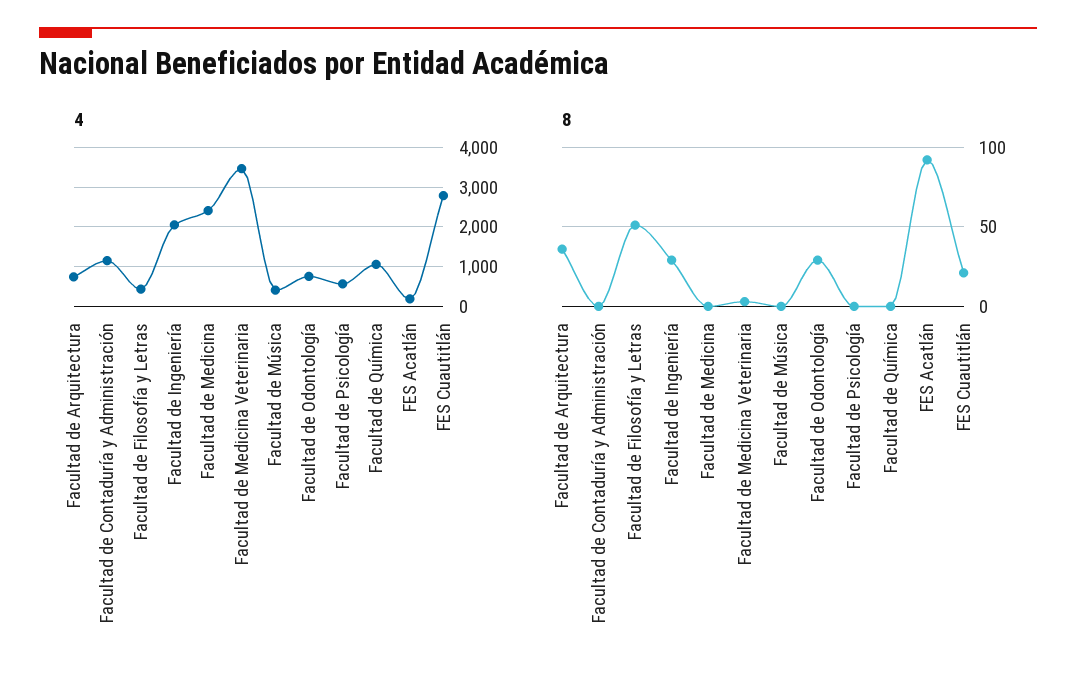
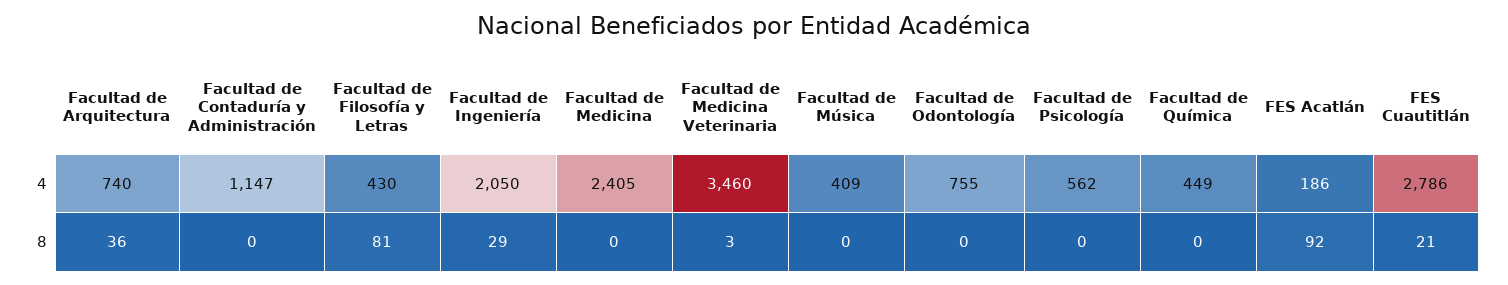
  {
    "4": {
      "Facultad de Arquitectura": 740,
      "Facultad de Contaduría y Administración": 1147,
      "Facultad de Filosofía y Letras": 430,
      "Facultad de Ingeniería": 2050,
      "Facultad de Medicina": 2405,
      "Facultad de Medicina Veterinaria": 3460,
      "Facultad de Música": 409,
      "Facultad de Odontología": 755,
      "Facultad de Psicología": 562,
-     "Facultad de Química": 1000,
+     "Facultad de Química": 449,
      "FES Acatlán": 186,
      "FES Cuautitlán": 2786
    },
    "8": {
      "Facultad de Arquitectura": 36,
      "Facultad de Contaduría y Administración": 0,
-     "Facultad de Filosofía y Letras": 50,
+     "Facultad de Filosofía y Letras": 81,
      "Facultad de Ingeniería": 29,
      "Facultad de Medicina": 0,
      "Facultad de Medicina Veterinaria": 3,
      "Facultad de Música": 0,
-     "Facultad de Odontología": 30,
+     "Facultad de Odontología": 0,
      "Facultad de Psicología": 0,
      "Facultad de Química": 0,
      "FES Acatlán": 92,
      "FES Cuautitlán": 21
    }
  }

